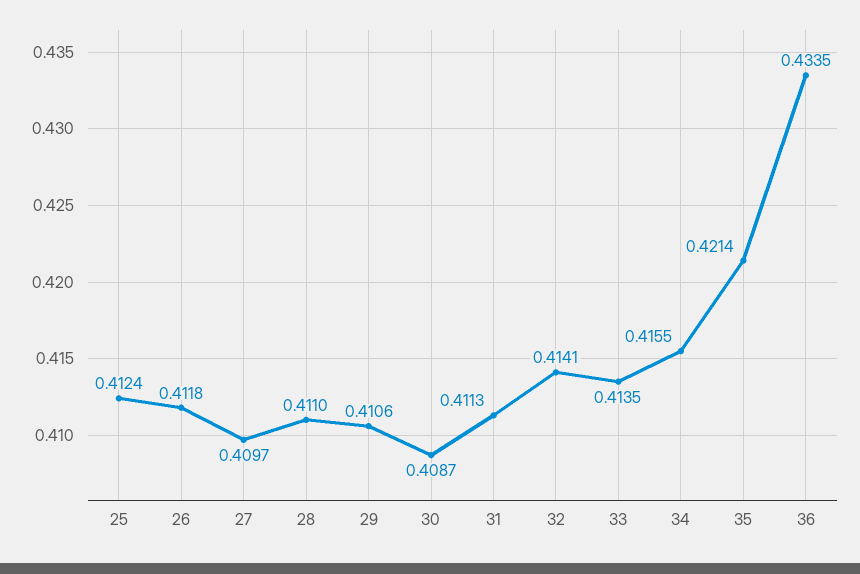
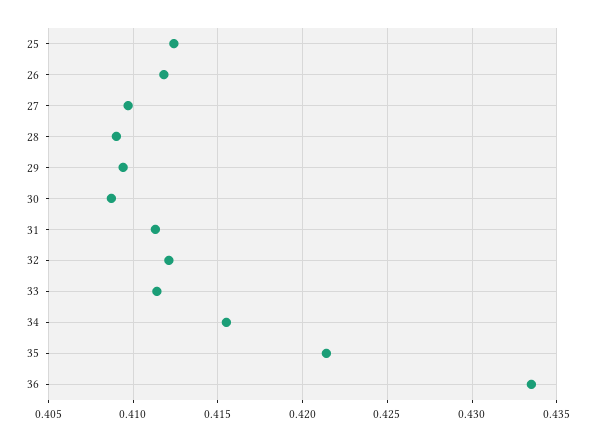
  {
    "25": 0.4124,
    "26": 0.4118,
    "27": 0.4097,
-   "28": 0.411,
+   "28": 0.409,
-   "29": 0.4106,
+   "29": 0.4095,
    "30": 0.4087,
    "31": 0.4113,
-   "32": 0.4141,
+   "32": 0.412,
-   "33": 0.4135,
+   "33": 0.4115,
    "34": 0.4155,
    "35": 0.4214,
    "36": 0.4335
  }

